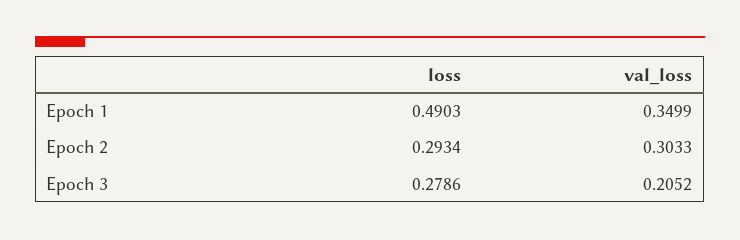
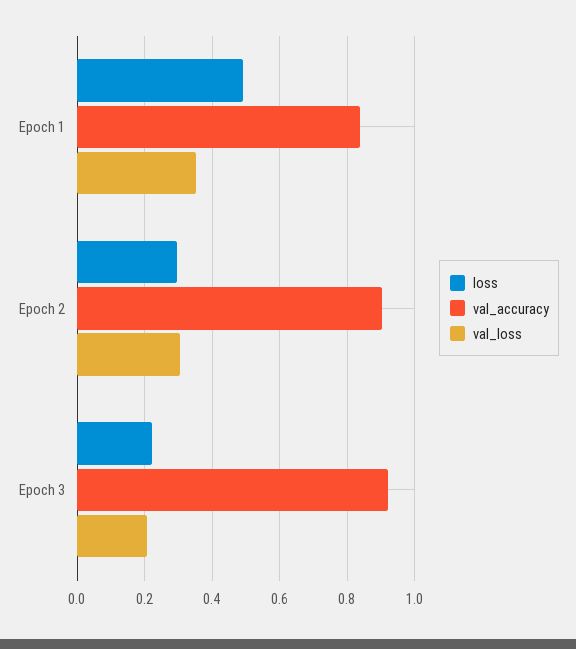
  {
    "loss": {
      "Epoch 1": 0.4903,
      "Epoch 2": 0.2934,
-     "Epoch 3": 0.2786
+     "Epoch 3": 0.22
    },
    "val_loss": {
      "Epoch 1": 0.3499,
      "Epoch 2": 0.3033,
      "Epoch 3": 0.2052
-   }
+   },
+   "val_accuracy": {
+     "Epoch 1": 0.84,
+     "Epoch 2": 0.9,
+     "Epoch 3": 0.92
+   }
  }

